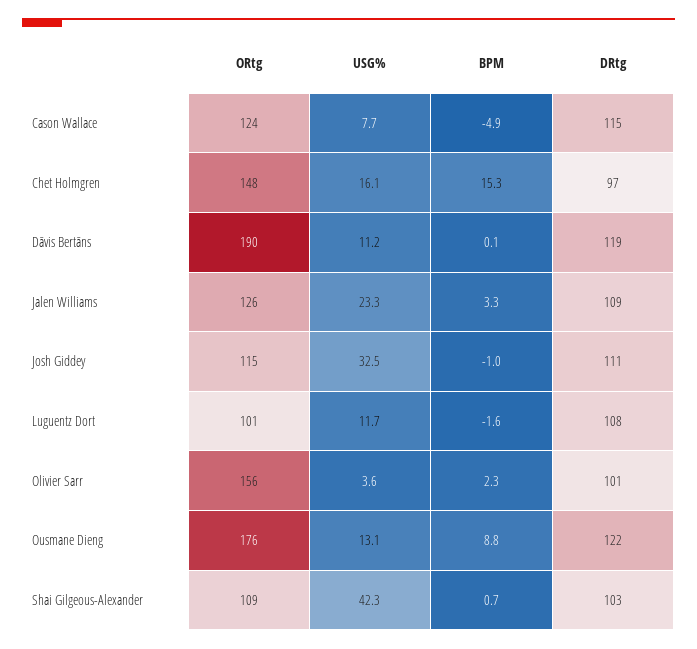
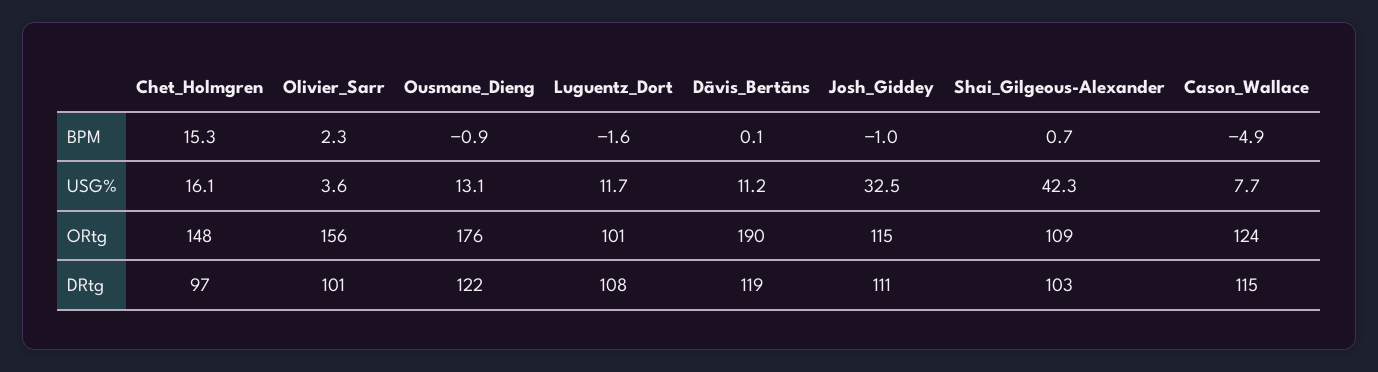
  {
    "ORtg": {
      "Cason Wallace": 124,
      "Chet Holmgren": 148,
      "Dāvis Bertāns": 190,
-     "Jalen Williams": 126,
      "Josh Giddey": 115,
      "Luguentz Dort": 101,
      "Olivier Sarr": 156,
      "Ousmane Dieng": 176,
      "Shai Gilgeous-Alexander": 109
    },
    "USG%": {
      "Cason Wallace": 7.7,
      "Chet Holmgren": 16.1,
      "Dāvis Bertāns": 11.2,
-     "Jalen Williams": 23.3,
      "Josh Giddey": 32.5,
      "Luguentz Dort": 11.7,
      "Olivier Sarr": 3.6,
      "Ousmane Dieng": 13.1,
      "Shai Gilgeous-Alexander": 42.3
    },
    "BPM": {
      "Cason Wallace": -4.9,
      "Chet Holmgren": 15.3,
      "Dāvis Bertāns": 0.1,
-     "Jalen Williams": 3.3,
      "Josh Giddey": -1,
      "Luguentz Dort": -1.6,
      "Olivier Sarr": 2.3,
-     "Ousmane Dieng": 8.8,
+     "Ousmane Dieng": -0.9,
      "Shai Gilgeous-Alexander": 0.7
    },
    "DRtg": {
      "Cason Wallace": 115,
      "Chet Holmgren": 97,
      "Dāvis Bertāns": 119,
-     "Jalen Williams": 109,
      "Josh Giddey": 111,
      "Luguentz Dort": 108,
      "Olivier Sarr": 101,
      "Ousmane Dieng": 122,
      "Shai Gilgeous-Alexander": 103
    }
  }

